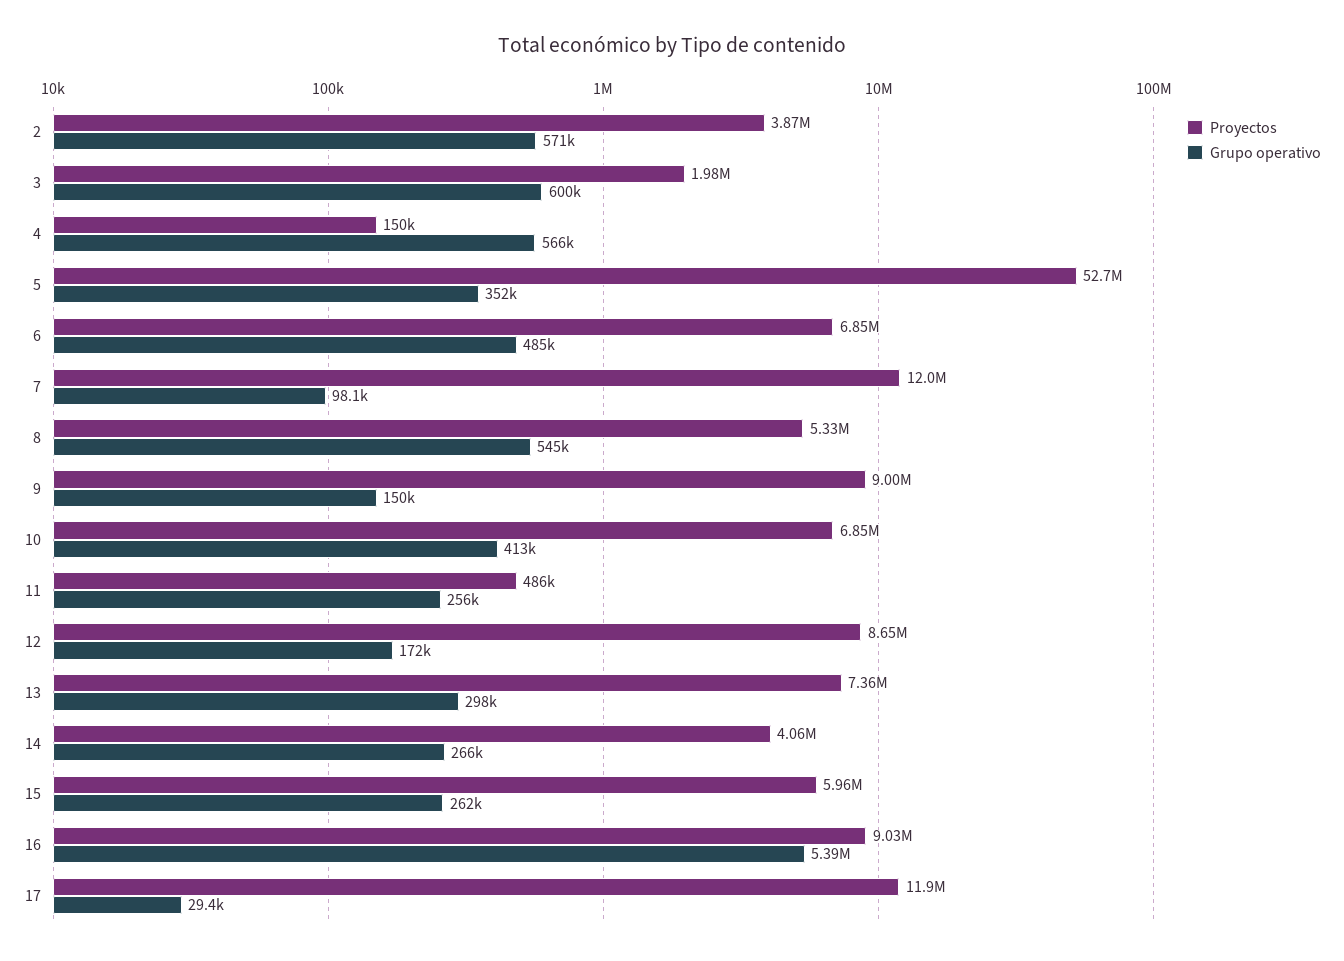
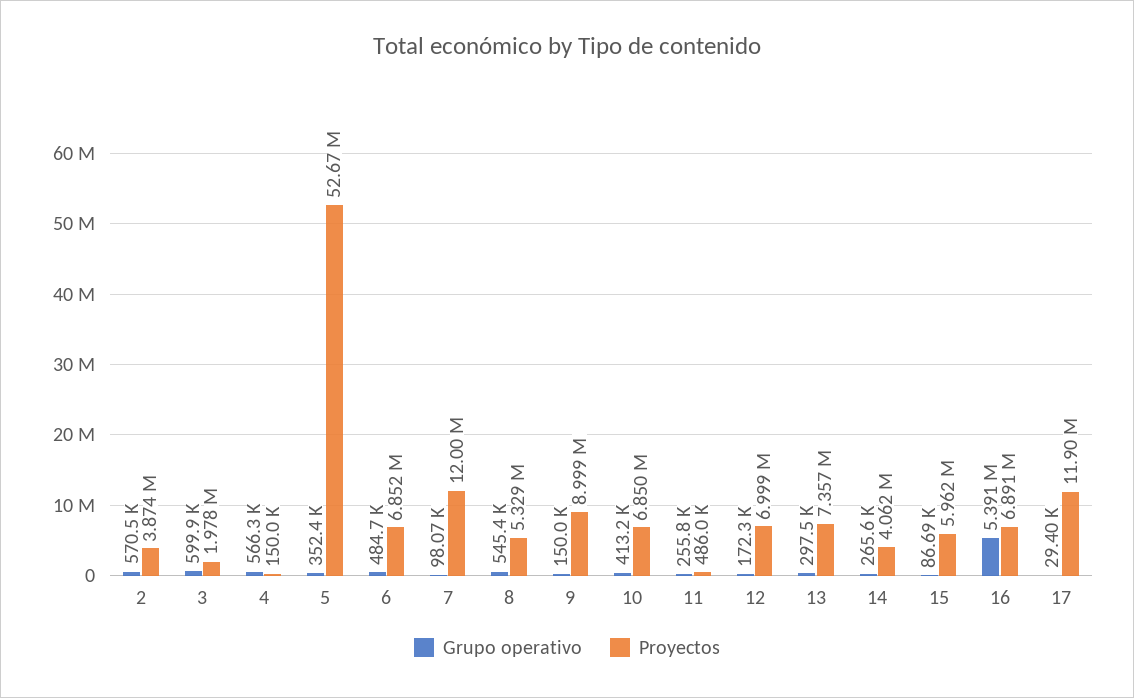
  {
    "Proyectos": {
      "2": 3874000,
      "3": 1978000,
      "4": 150000,
      "5": 52670000,
      "6": 6852000,
      "7": 12000000,
      "8": 5329000,
      "9": 8999000,
      "10": 6850000,
      "11": 486000,
-     "12": 8650000,
+     "12": 6999000,
      "13": 7357000,
      "14": 4062000,
      "15": 5962000,
-     "16": 9030000,
+     "16": 6891000,
      "17": 11900000
    },
    "Grupo operativo": {
      "2": 570500,
      "3": 599900,
      "4": 566300,
      "5": 352400,
      "6": 484700,
      "7": 98070,
      "8": 545400,
      "9": 150000,
      "10": 413200,
      "11": 255800,
      "12": 172300,
      "13": 297500,
      "14": 265600,
-     "15": 262000,
+     "15": 86690,
      "16": 5391000,
      "17": 29400
    }
  }

